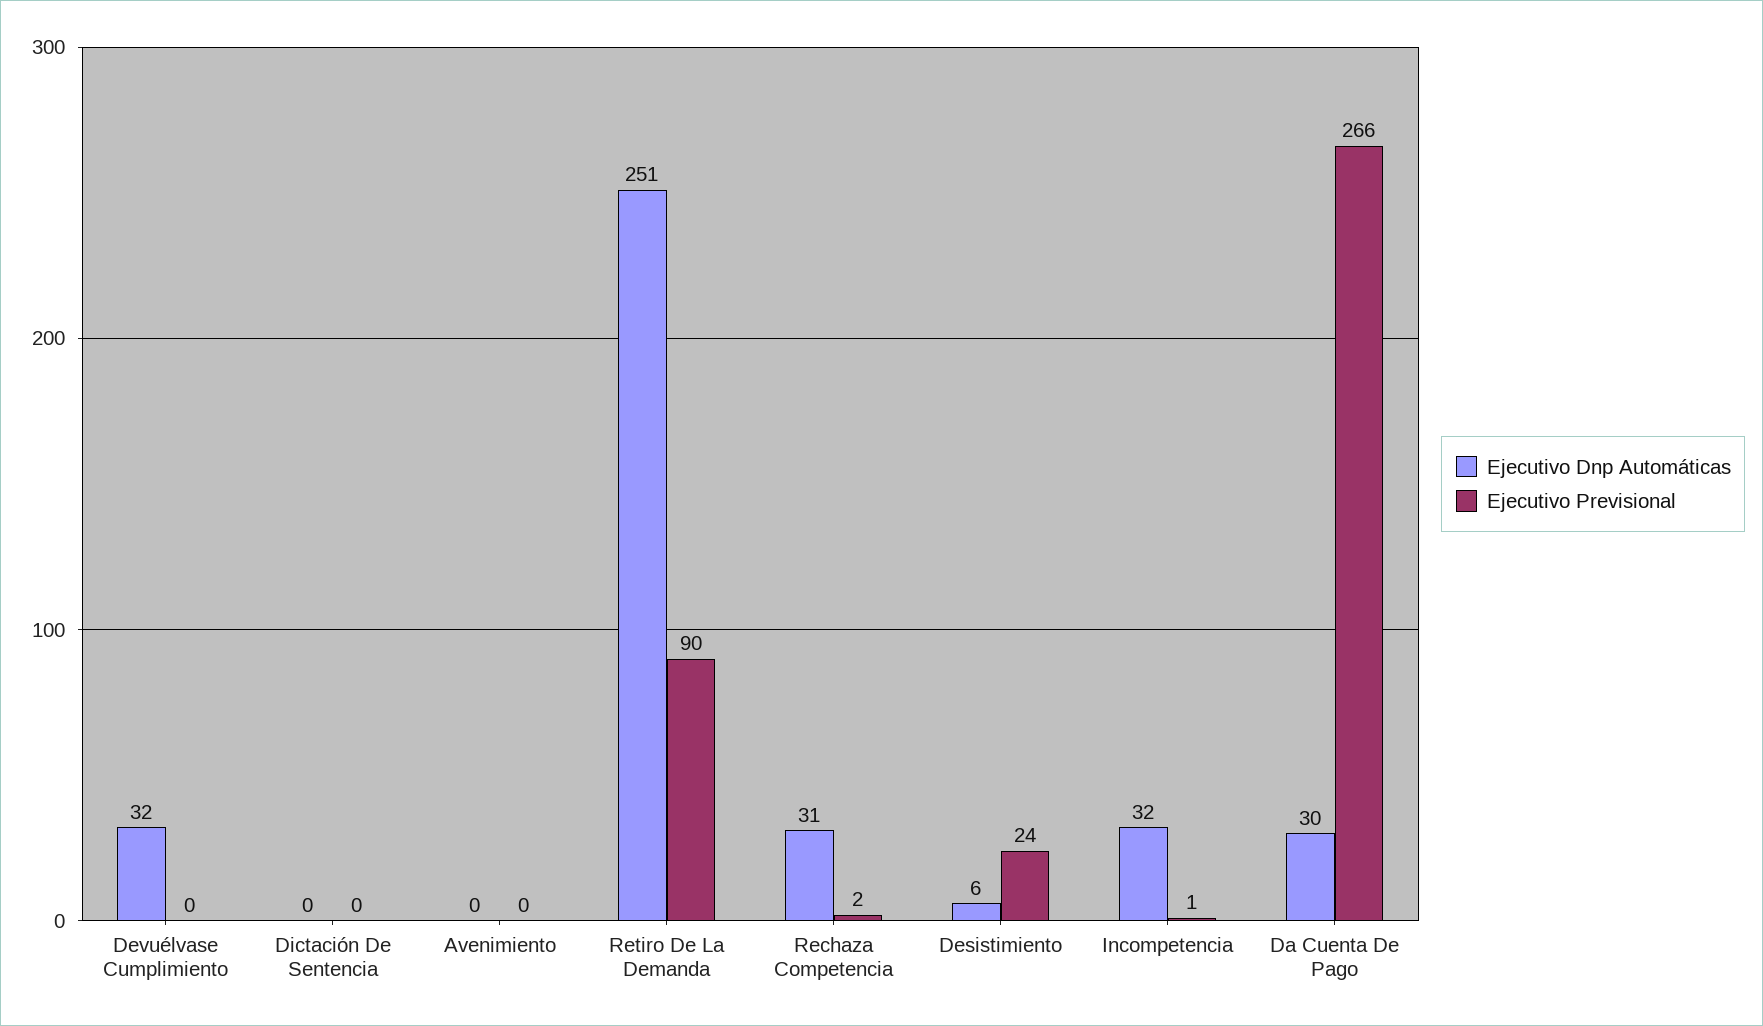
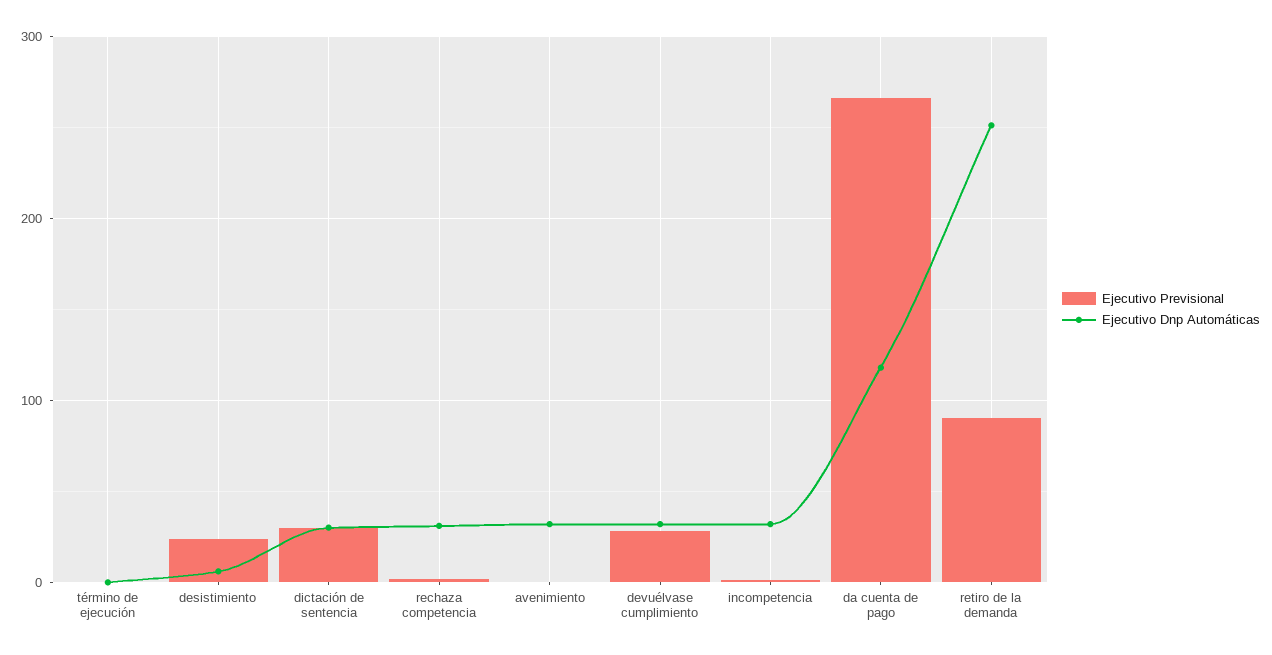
  {
    "Ejecutivo Dnp Automáticas": {
      "Devuélvase Cumplimiento": 32,
-     "Dictación De Sentencia": 0,
+     "Dictación De Sentencia": 30,
-     "Avenimiento": 0,
+     "Avenimiento": 30,
      "Retiro De La Demanda": 251,
      "Rechaza Competencia": 31,
      "Desistimiento": 6,
      "Incompetencia": 32,
-     "Da Cuenta De Pago": 30
+     "Da Cuenta De Pago": 120,
+     "término de ejecución": 0
    },
    "Ejecutivo Previsional": {
-     "Devuélvase Cumplimiento": 0,
+     "Devuélvase Cumplimiento": 30,
-     "Dictación De Sentencia": 0,
+     "Dictación De Sentencia": 30,
      "Avenimiento": 0,
      "Retiro De La Demanda": 90,
      "Rechaza Competencia": 2,
      "Desistimiento": 24,
      "Incompetencia": 1,
-     "Da Cuenta De Pago": 266
+     "Da Cuenta De Pago": 266,
+     "término de ejecución": 0
    }
  }

